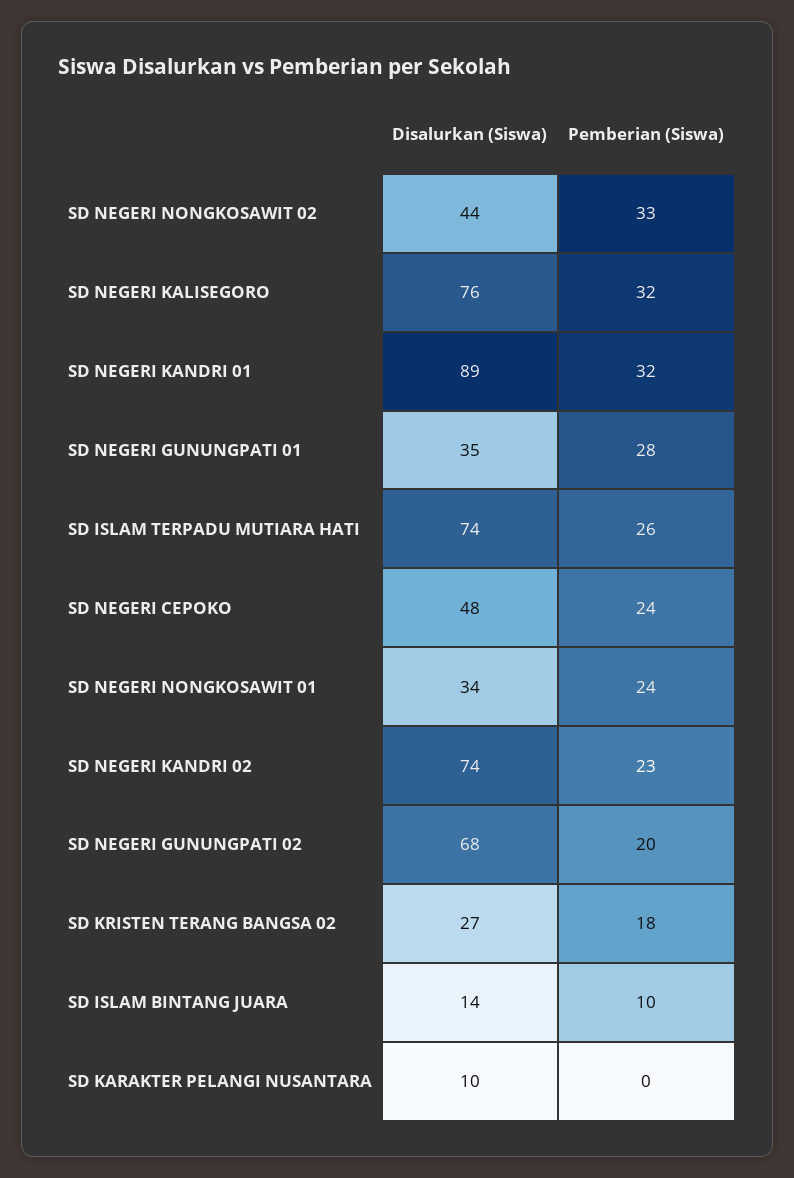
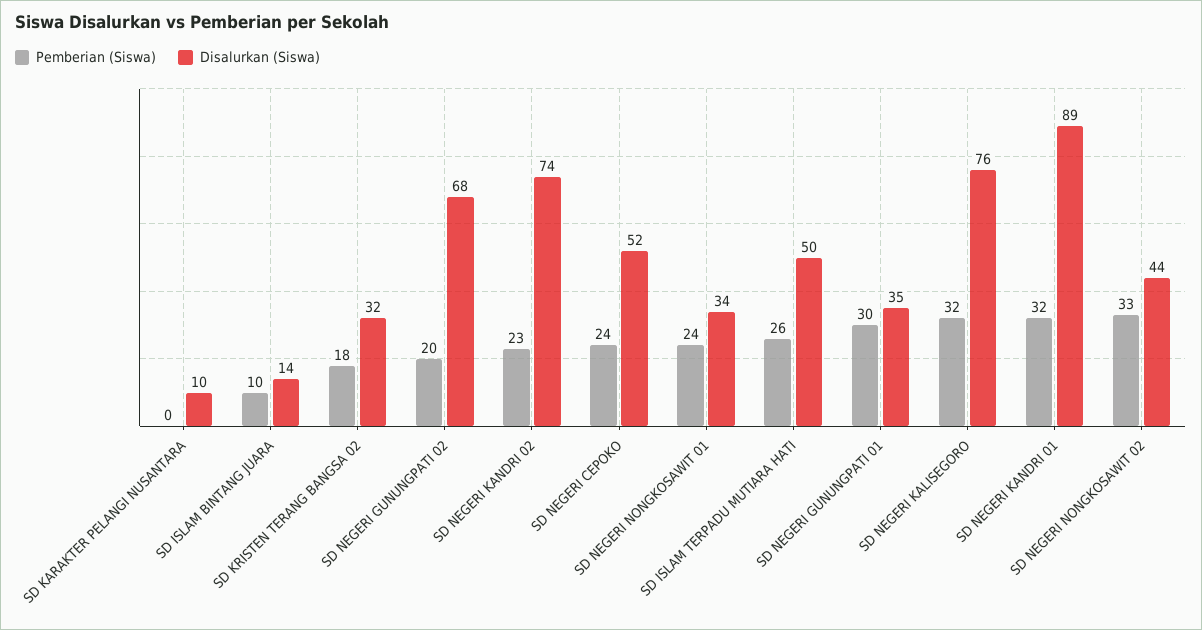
  {
    "Disalurkan (Siswa)": {
      "SD NEGERI NONGKOSAWIT 02": 44,
      "SD NEGERI KALISEGORO": 76,
      "SD NEGERI KANDRI 01": 89,
      "SD NEGERI GUNUNGPATI 01": 35,
-     "SD ISLAM TERPADU MUTIARA HATI": 74,
+     "SD ISLAM TERPADU MUTIARA HATI": 50,
-     "SD NEGERI CEPOKO": 48,
+     "SD NEGERI CEPOKO": 52,
      "SD NEGERI NONGKOSAWIT 01": 34,
      "SD NEGERI KANDRI 02": 74,
      "SD NEGERI GUNUNGPATI 02": 68,
-     "SD KRISTEN TERANG BANGSA 02": 27,
+     "SD KRISTEN TERANG BANGSA 02": 32,
      "SD ISLAM BINTANG JUARA": 14,
      "SD KARAKTER PELANGI NUSANTARA": 10
    },
    "Pemberian (Siswa)": {
      "SD NEGERI NONGKOSAWIT 02": 33,
      "SD NEGERI KALISEGORO": 32,
      "SD NEGERI KANDRI 01": 32,
-     "SD NEGERI GUNUNGPATI 01": 28,
+     "SD NEGERI GUNUNGPATI 01": 30,
      "SD ISLAM TERPADU MUTIARA HATI": 26,
      "SD NEGERI CEPOKO": 24,
      "SD NEGERI NONGKOSAWIT 01": 24,
      "SD NEGERI KANDRI 02": 23,
      "SD NEGERI GUNUNGPATI 02": 20,
      "SD KRISTEN TERANG BANGSA 02": 18,
      "SD ISLAM BINTANG JUARA": 10,
      "SD KARAKTER PELANGI NUSANTARA": 0
    }
  }

